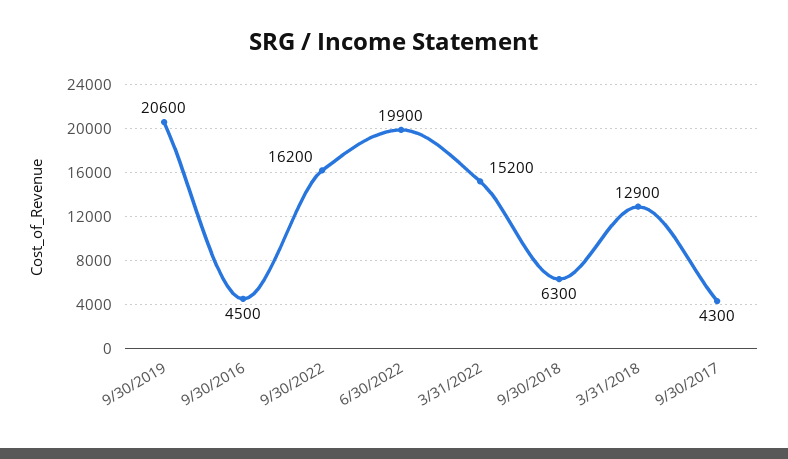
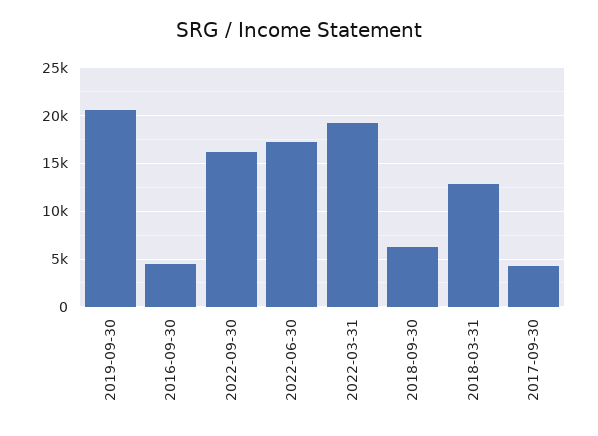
  {
    "9/30/2019": 20600,
    "9/30/2016": 4500,
    "9/30/2022": 16200,
-   "6/30/2022": 19900,
+   "6/30/2022": 17000,
-   "3/31/2022": 15200,
+   "3/31/2022": 19000,
    "9/30/2018": 6300,
    "3/31/2018": 12900,
    "9/30/2017": 4300
  }

